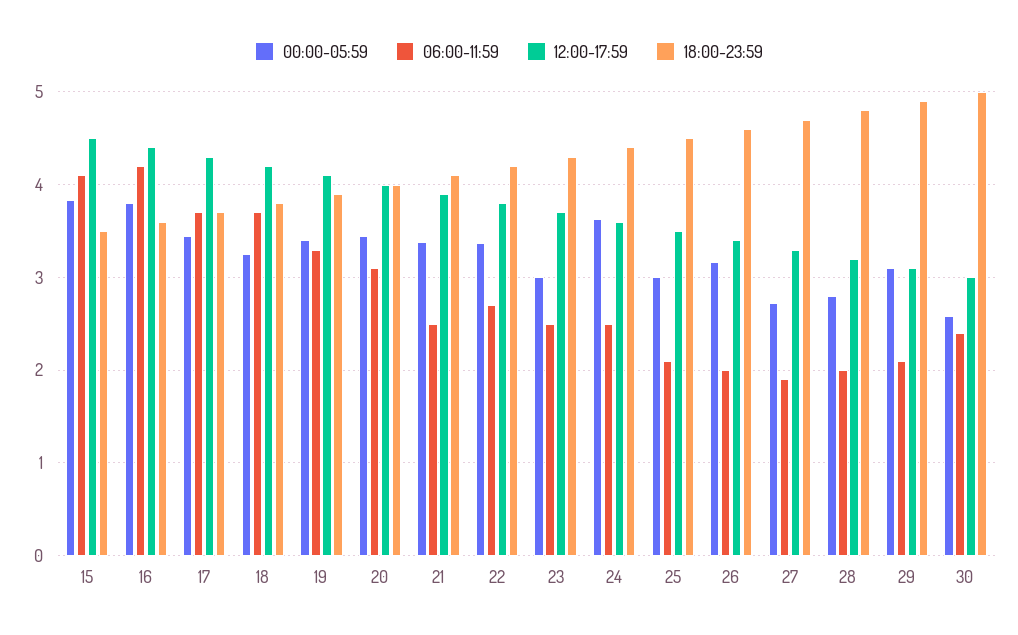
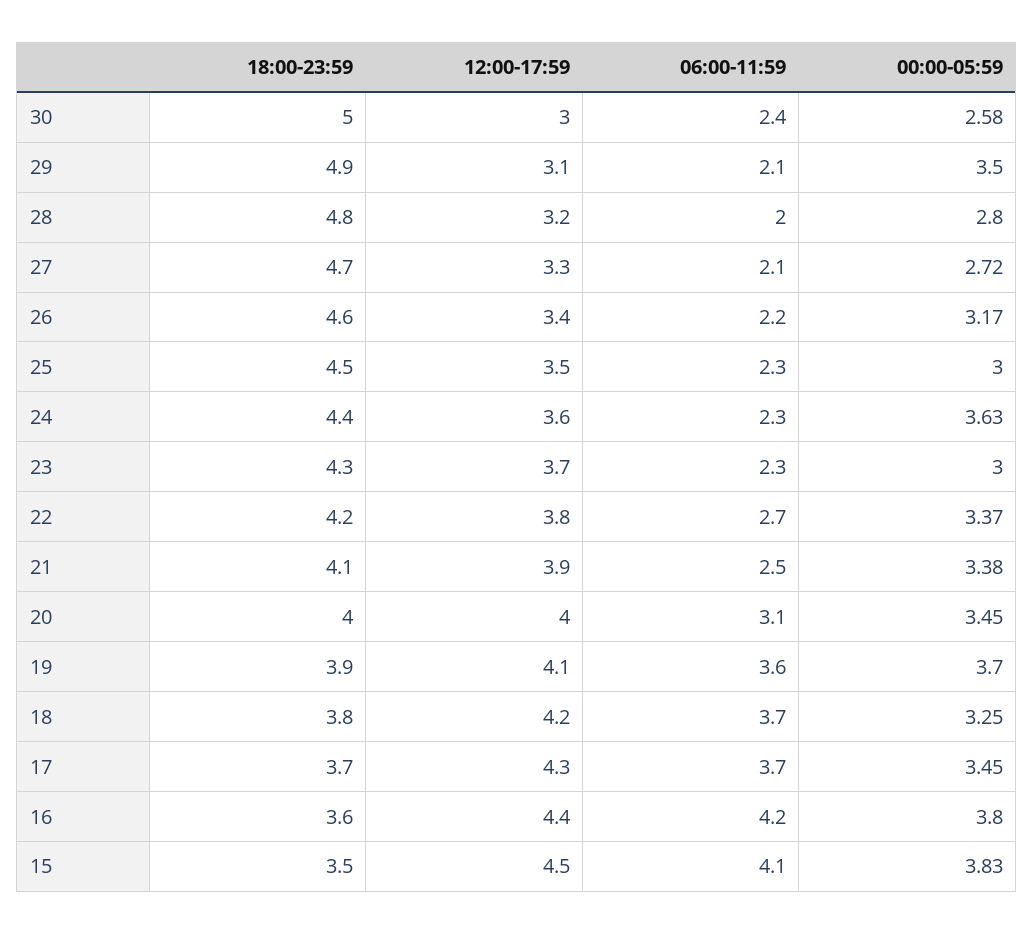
  {
    "00:00-05:59": {
      "15": 3.83,
      "16": 3.8,
      "17": 3.45,
      "18": 3.25,
-     "19": 3.4,
+     "19": 3.7,
      "20": 3.45,
      "21": 3.38,
      "22": 3.37,
      "23": 3,
      "24": 3.63,
      "25": 3,
      "26": 3.17,
      "27": 2.72,
      "28": 2.8,
-     "29": 3.1,
+     "29": 3.5,
      "30": 2.58
    },
    "06:00-11:59": {
      "15": 4.1,
      "16": 4.2,
      "17": 3.7,
      "18": 3.7,
-     "19": 3.3,
+     "19": 3.6,
      "20": 3.1,
      "21": 2.5,
      "22": 2.7,
-     "23": 2.5,
+     "23": 2.3,
-     "24": 2.5,
+     "24": 2.3,
-     "25": 2.1,
+     "25": 2.3,
-     "26": 2,
+     "26": 2.2,
-     "27": 1.9,
+     "27": 2.1,
      "28": 2,
      "29": 2.1,
      "30": 2.4
    },
    "12:00-17:59": {
      "15": 4.5,
      "16": 4.4,
      "17": 4.3,
      "18": 4.2,
      "19": 4.1,
      "20": 4,
      "21": 3.9,
      "22": 3.8,
      "23": 3.7,
      "24": 3.6,
      "25": 3.5,
      "26": 3.4,
      "27": 3.3,
      "28": 3.2,
      "29": 3.1,
      "30": 3
    },
    "18:00-23:59": {
      "15": 3.5,
      "16": 3.6,
      "17": 3.7,
      "18": 3.8,
      "19": 3.9,
      "20": 4,
      "21": 4.1,
      "22": 4.2,
      "23": 4.3,
      "24": 4.4,
      "25": 4.5,
      "26": 4.6,
      "27": 4.7,
      "28": 4.8,
      "29": 4.9,
      "30": 5
    }
  }

